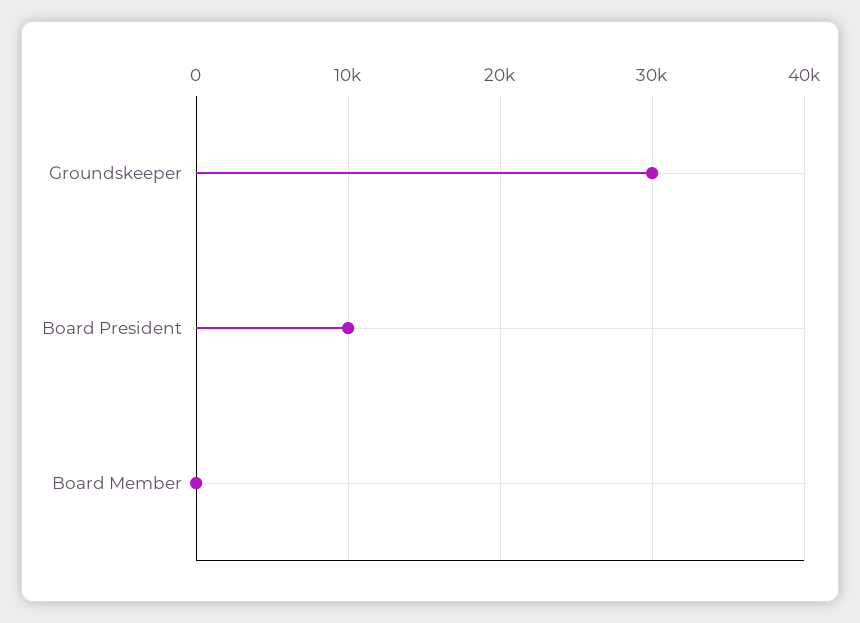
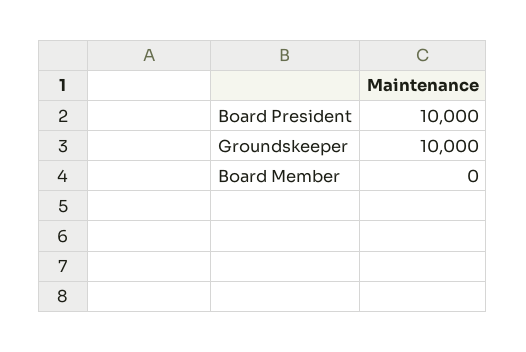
  {
-   "Groundskeeper": 30000,
+   "Groundskeeper": 10000,
    "Board President": 10000,
    "Board Member": 0
  }

